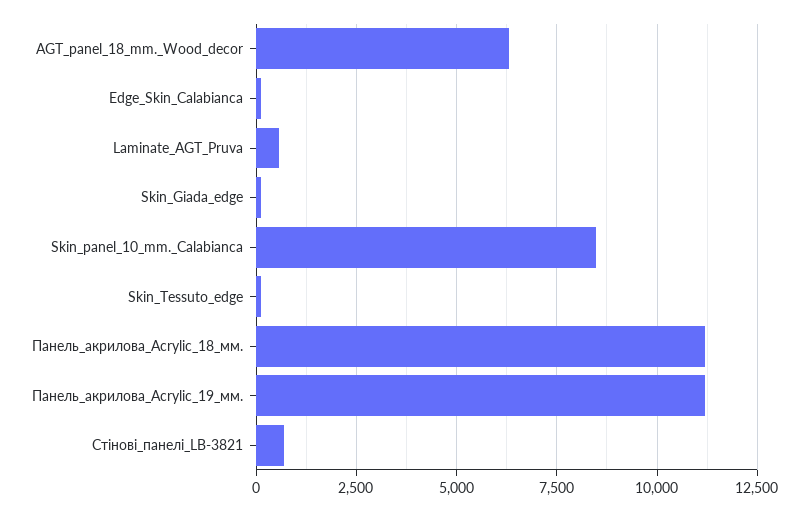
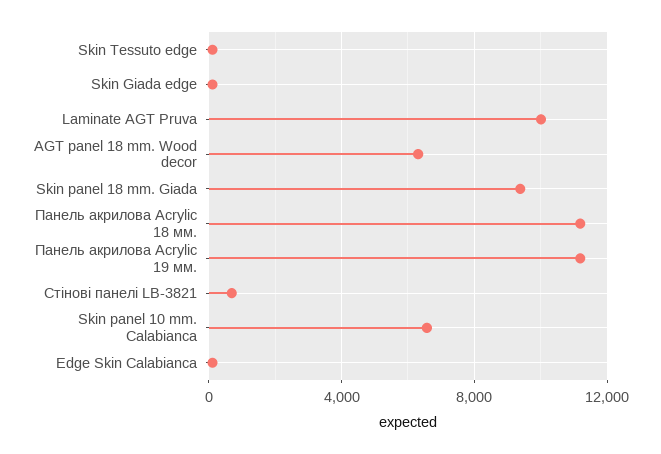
  {
    "AGT_panel_18_mm._Wood_decor": 6250,
    "Edge_Skin_Calabianca": 0,
-   "Laminate_AGT_Pruva": 500,
+   "Laminate_AGT_Pruva": 10000,
    "Skin_Giada_edge": 0,
-   "Skin_panel_10_mm._Calabianca": 8500,
+   "Skin_panel_10_mm._Calabianca": 6500,
    "Skin_Tessuto_edge": 0,
    "Панель_акрилова_Acrylic_18_мм.": 11250,
    "Панель_акрилова_Acrylic_19_мм.": 11250,
-   "Стінові_панелі_LB-3821": 750
+   "Стінові_панелі_LB-3821": 750,
+   "Skin panel 18 mm. Giada": 9500
  }

